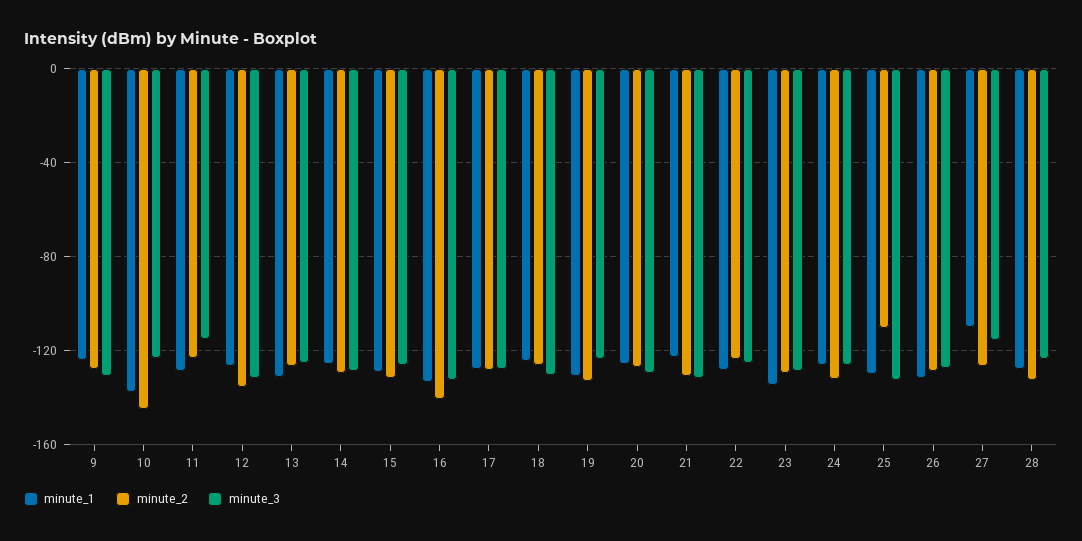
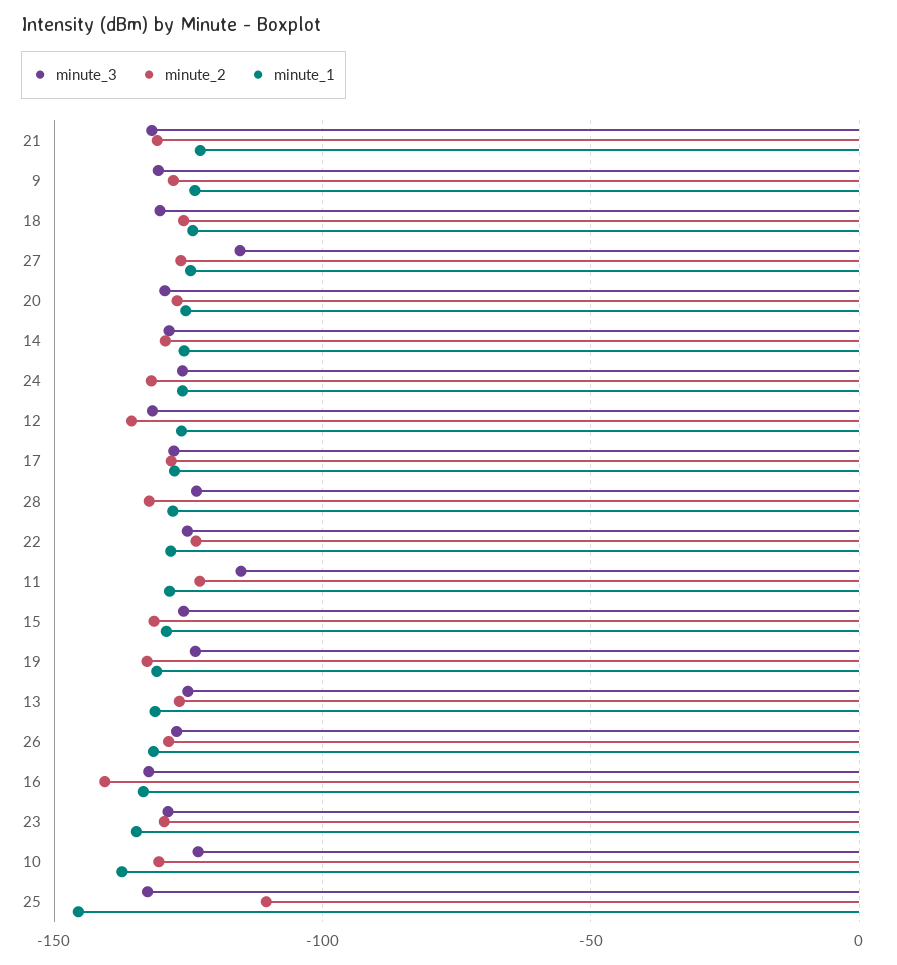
  {
    "minute_1": {
      "9": -125,
      "10": -135,
      "11": -130,
      "12": -125,
      "13": -130,
      "14": -125,
      "15": -130,
      "16": -135,
      "17": -130,
      "18": -125,
      "19": -130,
      "20": -125,
      "21": -125,
      "22": -130,
      "23": -135,
      "24": -125,
-     "25": -130,
+     "25": -145,
      "26": -130,
-     "27": -110,
+     "27": -125,
      "28": -130
    },
    "minute_2": {
      "9": -130,
-     "10": -145,
+     "10": -130,
      "11": -125,
      "12": -135,
      "13": -125,
      "14": -130,
      "15": -130,
      "16": -140,
      "17": -130,
      "18": -125,
      "19": -135,
      "20": -125,
      "21": -130,
      "22": -125,
      "23": -130,
      "24": -130,
      "25": -110,
      "26": -130,
      "27": -125,
      "28": -130
    },
    "minute_3": {
      "9": -130,
      "10": -125,
      "11": -115,
      "12": -130,
      "13": -125,
      "14": -130,
      "15": -125,
      "16": -130,
      "17": -130,
      "18": -130,
      "19": -125,
      "20": -130,
      "21": -130,
      "22": -125,
      "23": -130,
      "24": -125,
      "25": -135,
      "26": -125,
      "27": -115,
      "28": -125
    }
  }

